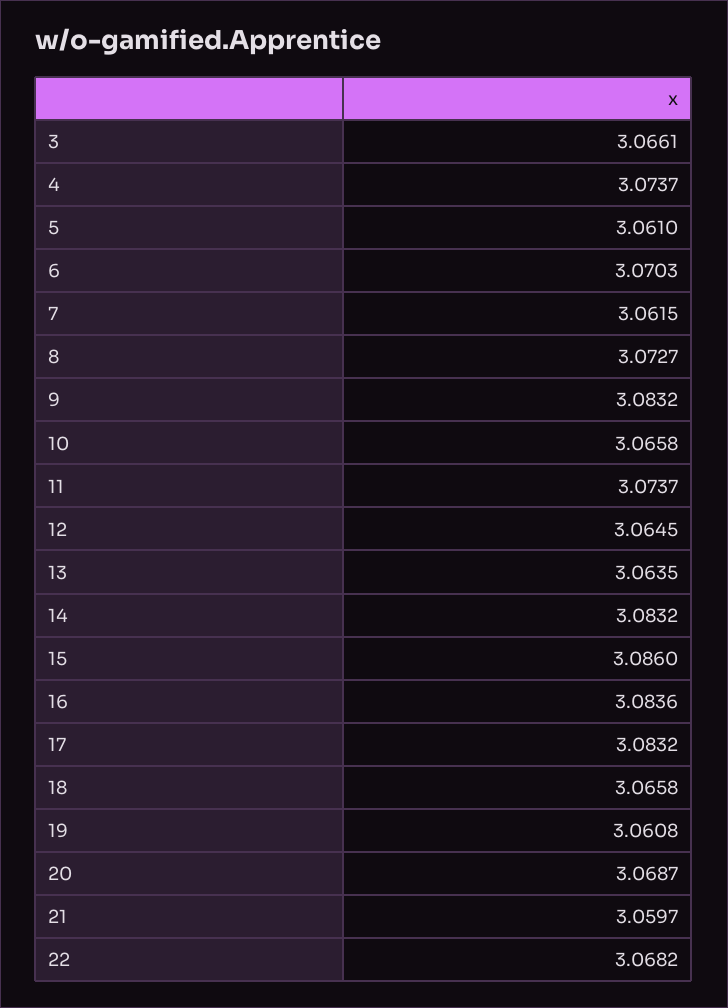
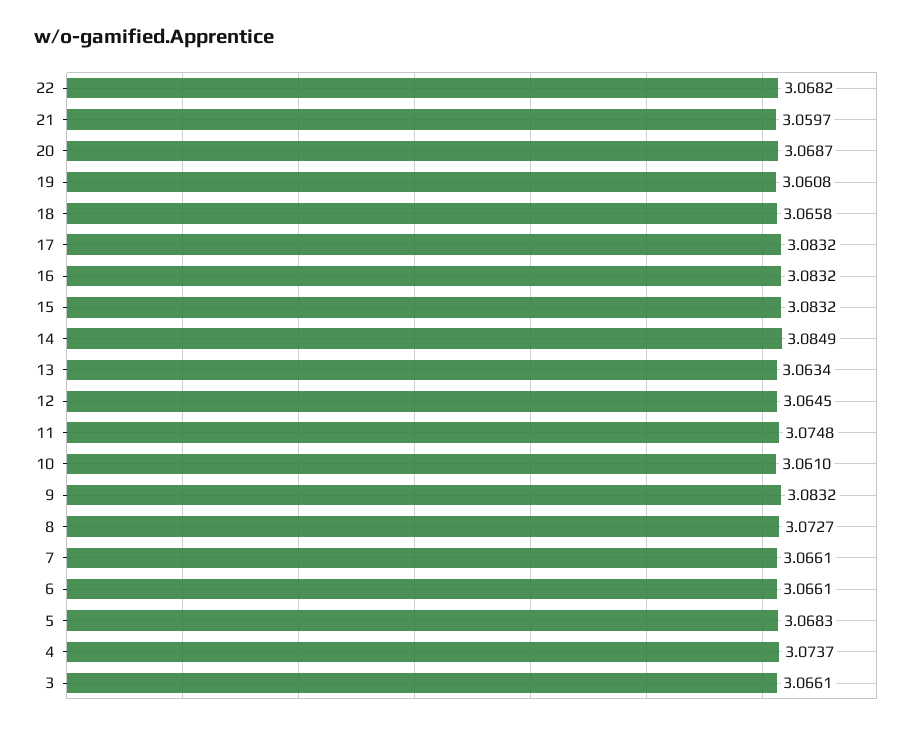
  {
    "3": 3.0661,
    "4": 3.0737,
-   "5": 3.061,
+   "5": 3.0683,
-   "6": 3.0703,
+   "6": 3.0661,
-   "7": 3.0615,
+   "7": 3.0661,
    "8": 3.0727,
    "9": 3.0832,
-   "10": 3.0658,
+   "10": 3.061,
-   "11": 3.0737,
+   "11": 3.0748,
    "12": 3.0645,
-   "13": 3.0635,
+   "13": 3.0634,
-   "14": 3.0832,
+   "14": 3.0849,
-   "15": 3.086,
+   "15": 3.0832,
-   "16": 3.0836,
+   "16": 3.0832,
    "17": 3.0832,
    "18": 3.0658,
    "19": 3.0608,
    "20": 3.0687,
    "21": 3.0597,
    "22": 3.0682
  }

